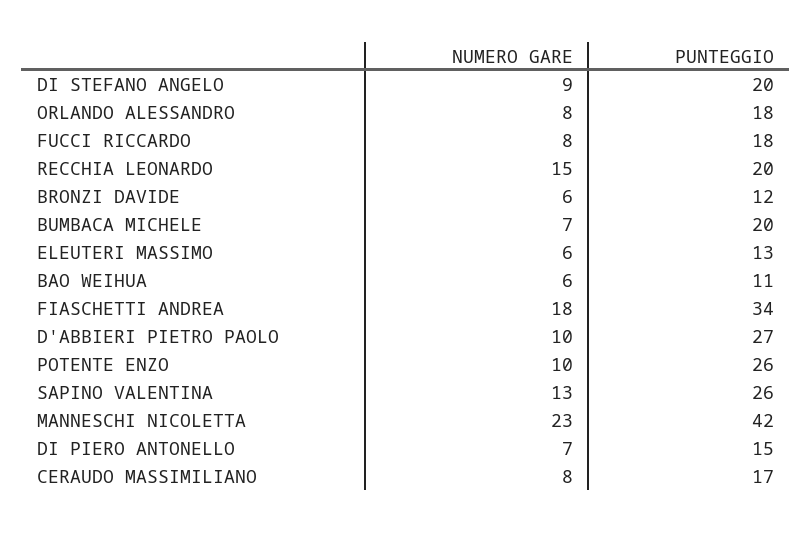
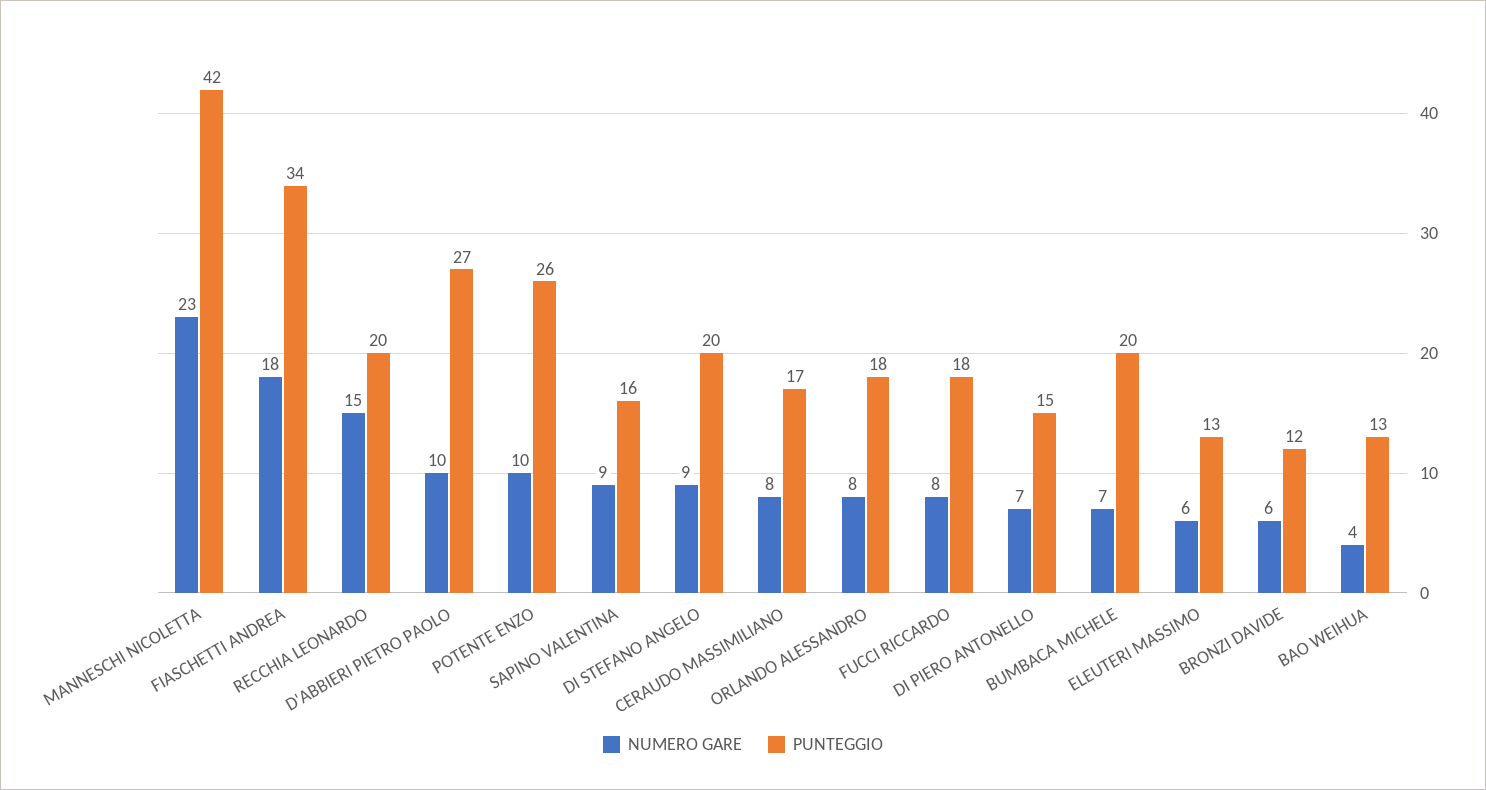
  {
    "NUMERO GARE": {
      "DI STEFANO ANGELO": 9,
      "ORLANDO ALESSANDRO": 8,
      "FUCCI RICCARDO": 8,
      "RECCHIA LEONARDO": 15,
      "BRONZI DAVIDE": 6,
      "BUMBACA MICHELE": 7,
      "ELEUTERI MASSIMO": 6,
-     "BAO WEIHUA": 6,
+     "BAO WEIHUA": 4,
      "FIASCHETTI ANDREA": 18,
      "D'ABBIERI PIETRO PAOLO": 10,
      "POTENTE ENZO": 10,
-     "SAPINO VALENTINA": 13,
+     "SAPINO VALENTINA": 9,
      "MANNESCHI NICOLETTA": 23,
      "DI PIERO ANTONELLO": 7,
      "CERAUDO MASSIMILIANO": 8
    },
    "PUNTEGGIO": {
      "DI STEFANO ANGELO": 20,
      "ORLANDO ALESSANDRO": 18,
      "FUCCI RICCARDO": 18,
      "RECCHIA LEONARDO": 20,
      "BRONZI DAVIDE": 12,
      "BUMBACA MICHELE": 20,
      "ELEUTERI MASSIMO": 13,
-     "BAO WEIHUA": 11,
+     "BAO WEIHUA": 13,
      "FIASCHETTI ANDREA": 34,
      "D'ABBIERI PIETRO PAOLO": 27,
      "POTENTE ENZO": 26,
-     "SAPINO VALENTINA": 26,
+     "SAPINO VALENTINA": 16,
      "MANNESCHI NICOLETTA": 42,
      "DI PIERO ANTONELLO": 15,
      "CERAUDO MASSIMILIANO": 17
    }
  }

